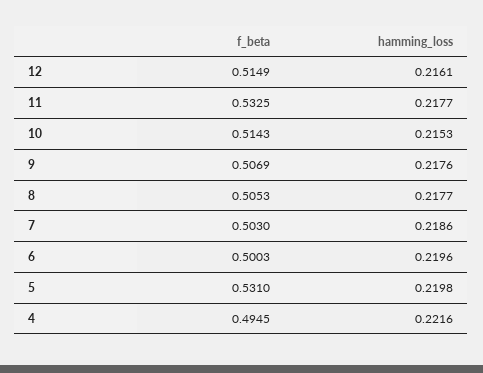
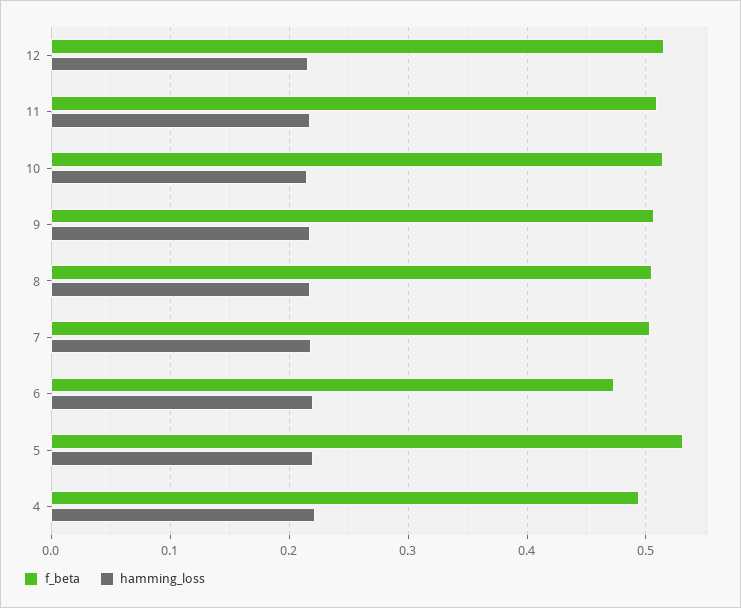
  {
    "f_beta": {
      "12": 0.5149,
-     "11": 0.5325,
+     "11": 0.51,
      "10": 0.5143,
      "9": 0.5069,
      "8": 0.5053,
      "7": 0.503,
-     "6": 0.5003,
+     "6": 0.47,
      "5": 0.531,
      "4": 0.4945
    },
    "hamming_loss": {
      "12": 0.2161,
      "11": 0.2177,
      "10": 0.2153,
      "9": 0.2176,
      "8": 0.2177,
      "7": 0.2186,
      "6": 0.2196,
      "5": 0.2198,
      "4": 0.2216
    }
  }

